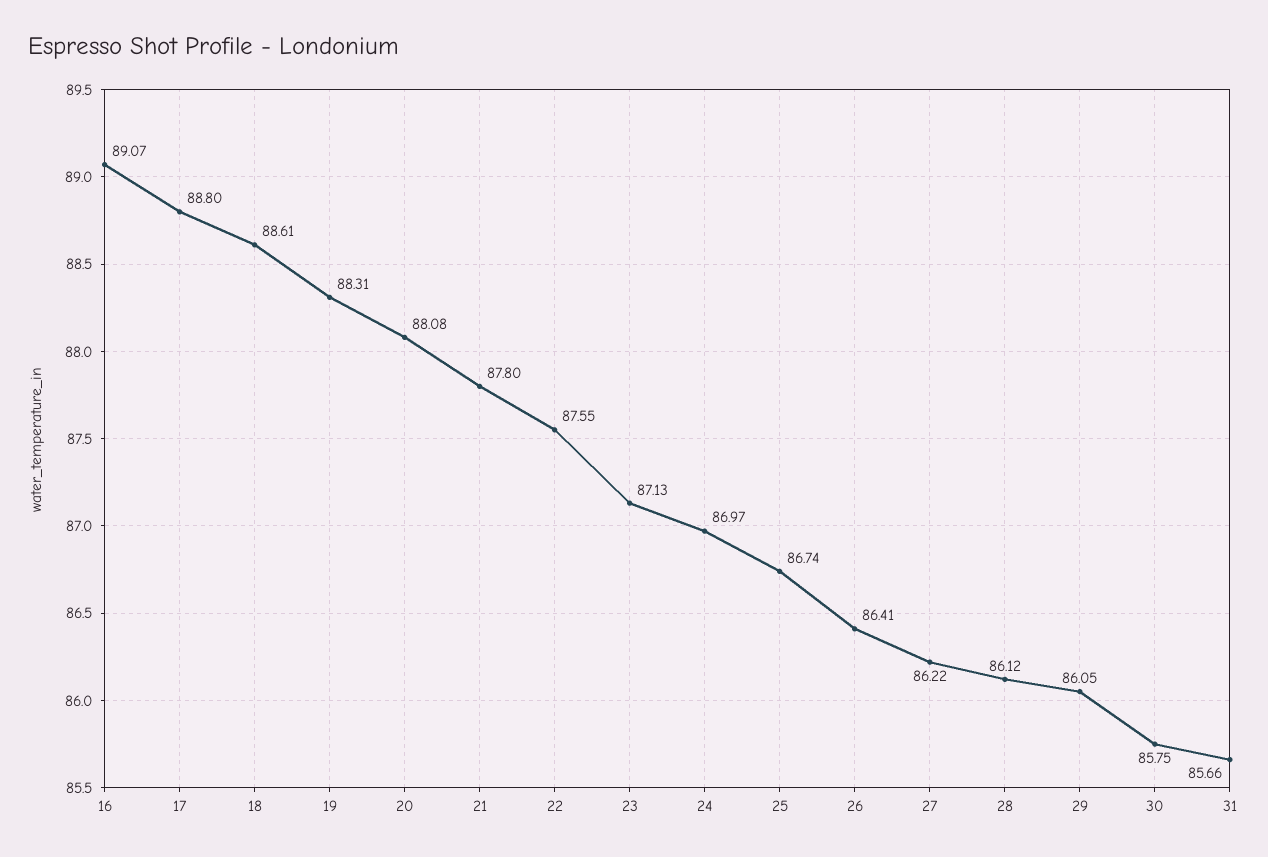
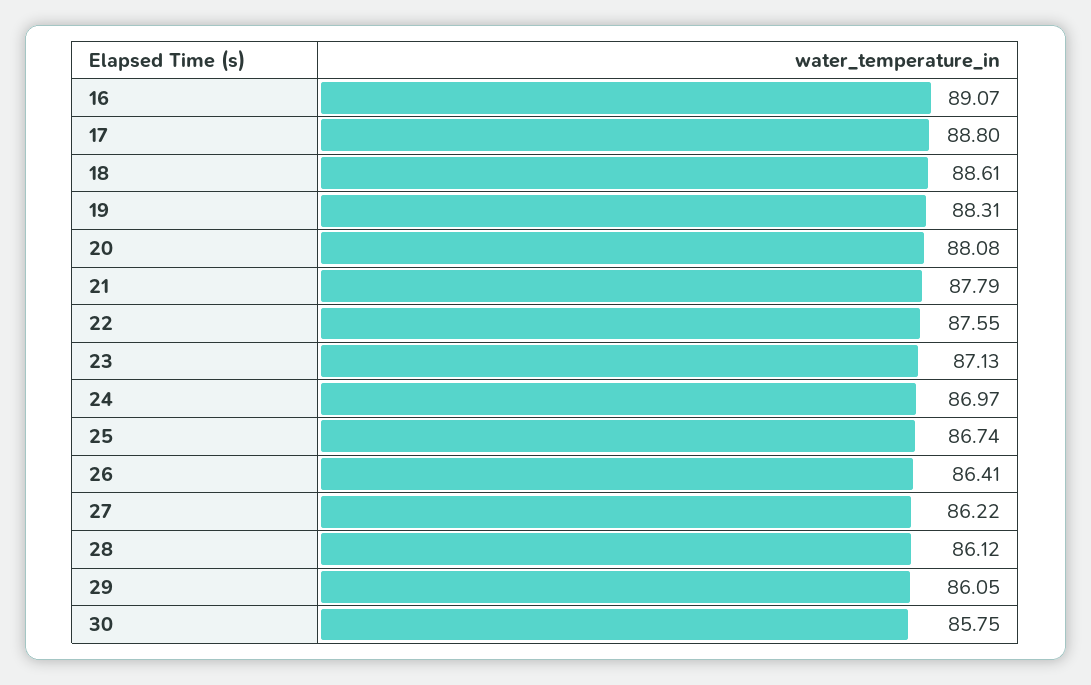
  {
    "16": 89.07,
    "17": 88.8,
    "18": 88.61,
    "19": 88.31,
    "20": 88.08,
-   "21": 87.8,
+   "21": 87.79,
    "22": 87.55,
    "23": 87.13,
    "24": 86.97,
    "25": 86.74,
    "26": 86.41,
    "27": 86.22,
    "28": 86.12,
    "29": 86.05,
-   "30": 85.75,
+   "30": 85.75
-   "31": 85.66
  }

